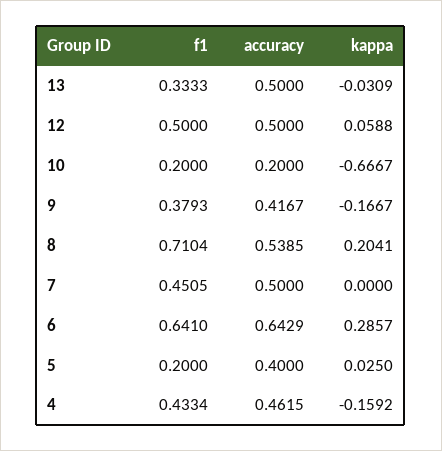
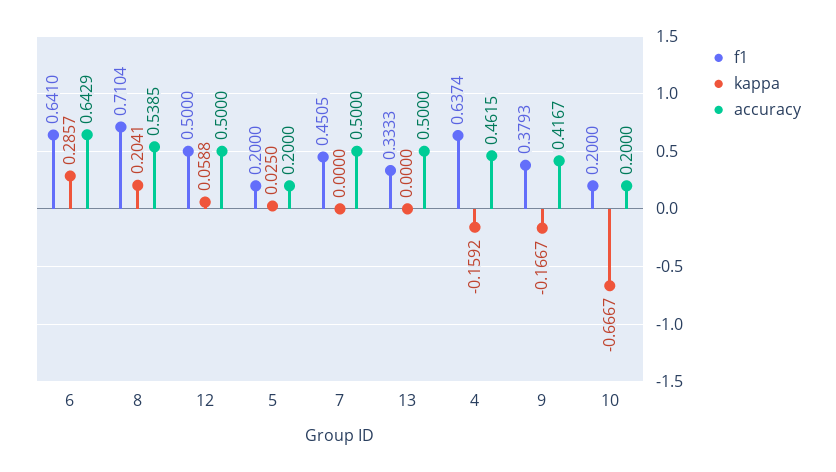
  {
    "f1": {
      "13": 0.3333,
      "12": 0.5,
      "10": 0.2,
      "9": 0.3793,
      "8": 0.7104,
      "7": 0.4505,
      "6": 0.641,
      "5": 0.2,
-     "4": 0.4334
+     "4": 0.6374
    },
    "accuracy": {
      "13": 0.5,
      "12": 0.5,
      "10": 0.2,
      "9": 0.4167,
      "8": 0.5385,
      "7": 0.5,
      "6": 0.6429,
-     "5": 0.4,
+     "5": 0.2,
      "4": 0.4615
    },
    "kappa": {
-     "13": -0.0309,
+     "13": 0,
      "12": 0.0588,
      "10": -0.6667,
      "9": -0.1667,
      "8": 0.2041,
      "7": 0,
      "6": 0.2857,
      "5": 0.025,
      "4": -0.1592
    }
  }

